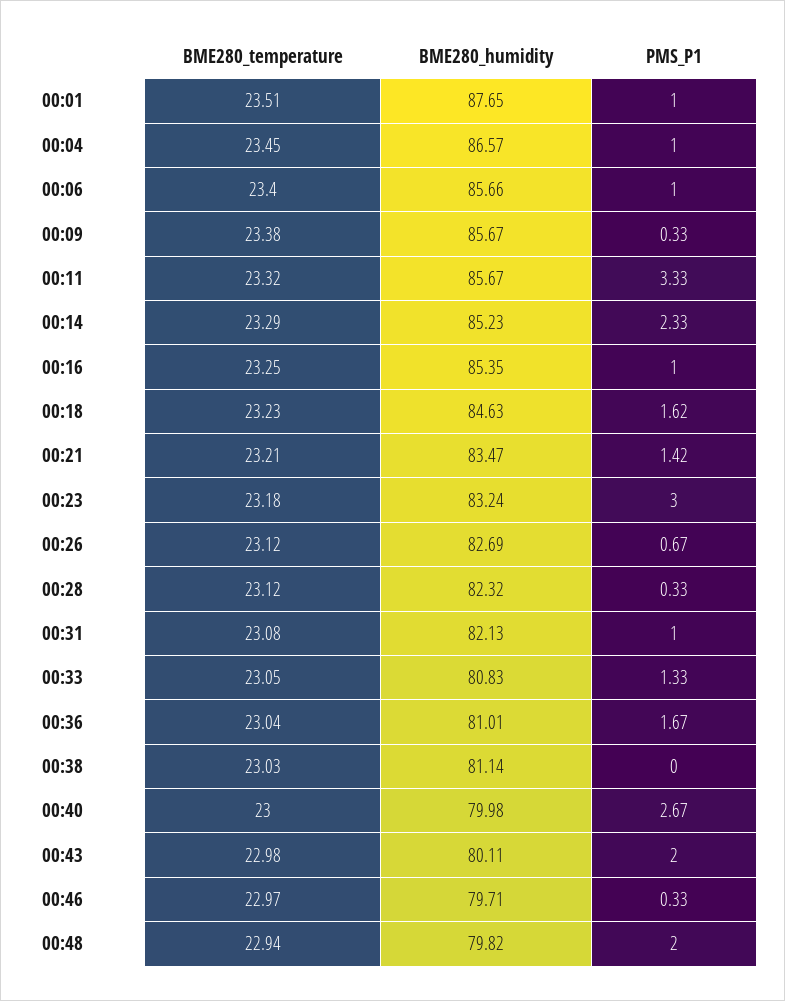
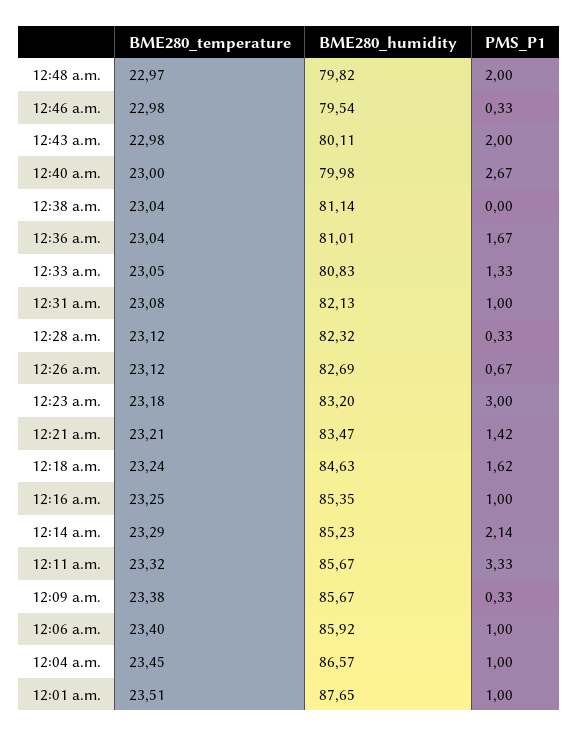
  {
    "BME280_temperature": {
      "00:01": 23.51,
      "00:04": 23.45,
      "00:06": 23.4,
      "00:09": 23.38,
      "00:11": 23.32,
      "00:14": 23.29,
      "00:16": 23.25,
-     "00:18": 23.23,
+     "00:18": 23.24,
      "00:21": 23.21,
      "00:23": 23.18,
      "00:26": 23.12,
      "00:28": 23.12,
      "00:31": 23.08,
      "00:33": 23.05,
      "00:36": 23.04,
-     "00:38": 23.03,
+     "00:38": 23.04,
      "00:40": 23,
      "00:43": 22.98,
-     "00:46": 22.97,
+     "00:46": 22.98,
-     "00:48": 22.94
+     "00:48": 22.97
    },
    "BME280_humidity": {
      "00:01": 87.65,
      "00:04": 86.57,
-     "00:06": 85.66,
+     "00:06": 85.92,
      "00:09": 85.67,
      "00:11": 85.67,
      "00:14": 85.23,
      "00:16": 85.35,
      "00:18": 84.63,
      "00:21": 83.47,
-     "00:23": 83.24,
+     "00:23": 83.2,
      "00:26": 82.69,
      "00:28": 82.32,
      "00:31": 82.13,
      "00:33": 80.83,
      "00:36": 81.01,
      "00:38": 81.14,
      "00:40": 79.98,
      "00:43": 80.11,
-     "00:46": 79.71,
+     "00:46": 79.54,
      "00:48": 79.82
    },
    "PMS_P1": {
      "00:01": 1,
      "00:04": 1,
      "00:06": 1,
      "00:09": 0.33,
      "00:11": 3.33,
-     "00:14": 2.33,
+     "00:14": 2.14,
      "00:16": 1,
      "00:18": 1.62,
      "00:21": 1.42,
      "00:23": 3,
      "00:26": 0.67,
      "00:28": 0.33,
      "00:31": 1,
      "00:33": 1.33,
      "00:36": 1.67,
      "00:38": 0,
      "00:40": 2.67,
      "00:43": 2,
      "00:46": 0.33,
      "00:48": 2
    }
  }

